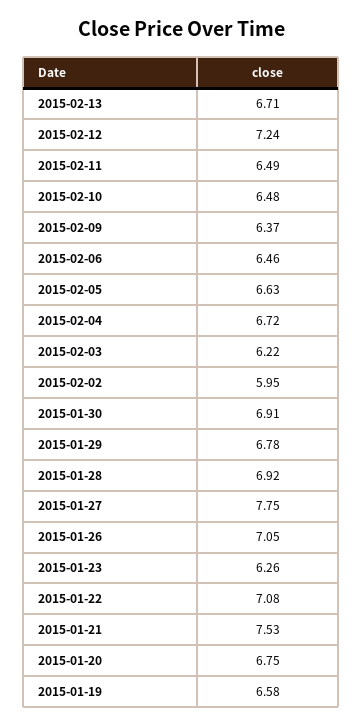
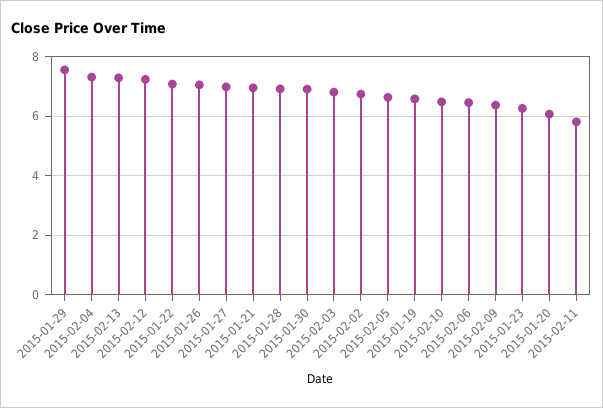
  {
-   "2015-02-13": 6.71,
+   "2015-02-13": 7.25,
    "2015-02-12": 7.24,
-   "2015-02-11": 6.49,
+   "2015-02-11": 5.75,
    "2015-02-10": 6.48,
    "2015-02-09": 6.37,
    "2015-02-06": 6.46,
    "2015-02-05": 6.63,
-   "2015-02-04": 6.72,
+   "2015-02-04": 7.25,
-   "2015-02-03": 6.22,
+   "2015-02-03": 6.75,
-   "2015-02-02": 5.95,
+   "2015-02-02": 6.75,
    "2015-01-30": 6.91,
-   "2015-01-29": 6.78,
+   "2015-01-29": 7.5,
    "2015-01-28": 6.92,
-   "2015-01-27": 7.75,
+   "2015-01-27": 7,
    "2015-01-26": 7.05,
    "2015-01-23": 6.26,
    "2015-01-22": 7.08,
-   "2015-01-21": 7.53,
+   "2015-01-21": 7,
-   "2015-01-20": 6.75,
+   "2015-01-20": 6,
    "2015-01-19": 6.58
  }

